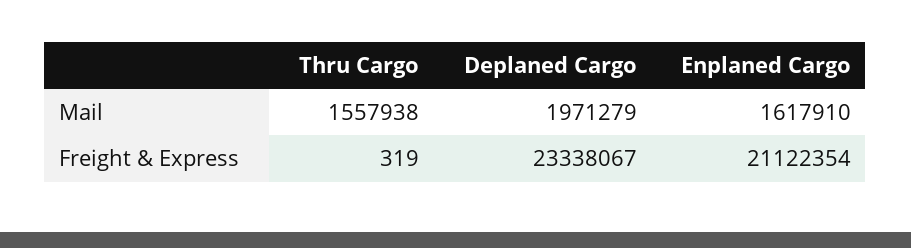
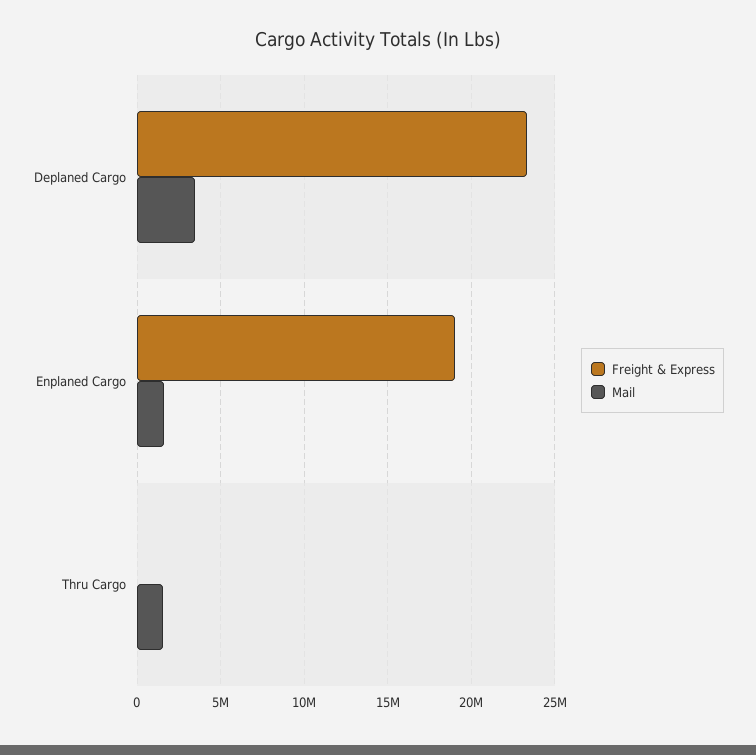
  {
    "Mail": {
      "Thru Cargo": 1557938,
-     "Deplaned Cargo": 1971279,
+     "Deplaned Cargo": 3500000,
      "Enplaned Cargo": 1617910
    },
    "Freight & Express": {
      "Thru Cargo": 319,
      "Deplaned Cargo": 23338067,
-     "Enplaned Cargo": 21122354
+     "Enplaned Cargo": 19000000
    }
  }

